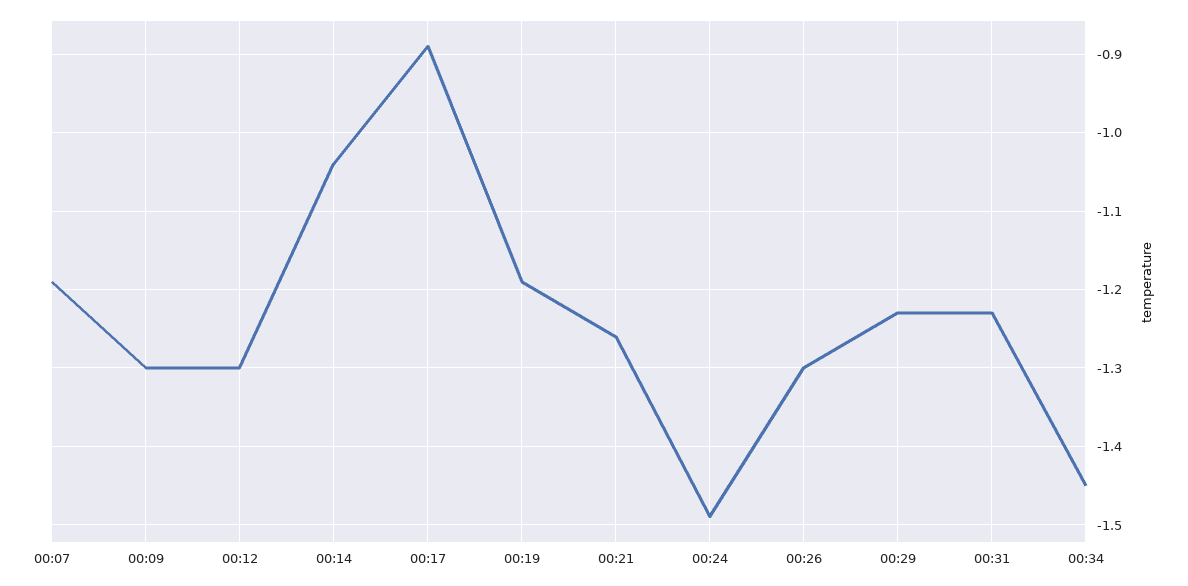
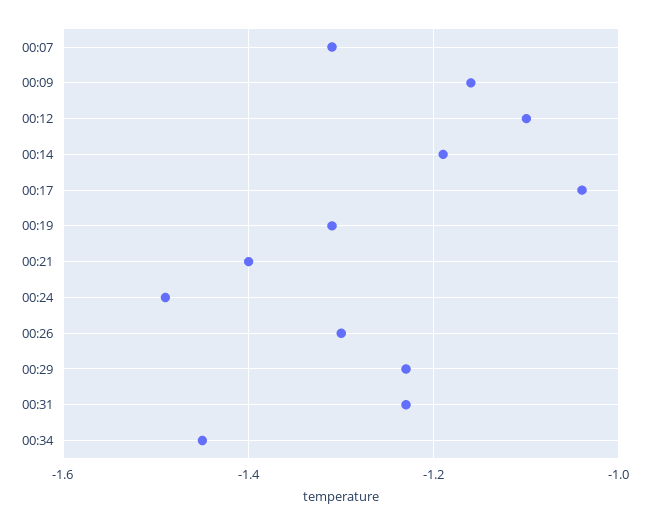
  {
-   "00:07": -1.19,
+   "00:07": -1.3,
-   "00:09": -1.3,
+   "00:09": -1.15,
-   "00:12": -1.3,
+   "00:12": -1.1,
-   "00:14": -1.04,
+   "00:14": -1.2,
-   "00:17": -0.89,
+   "00:17": -1.05,
-   "00:19": -1.19,
+   "00:19": -1.3,
-   "00:21": -1.26,
+   "00:21": -1.4,
    "00:24": -1.49,
    "00:26": -1.3,
    "00:29": -1.23,
    "00:31": -1.23,
    "00:34": -1.45
  }

